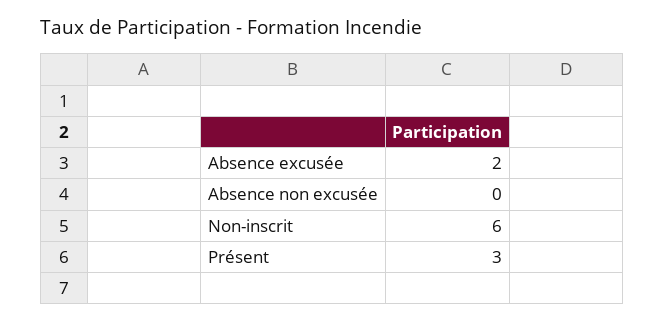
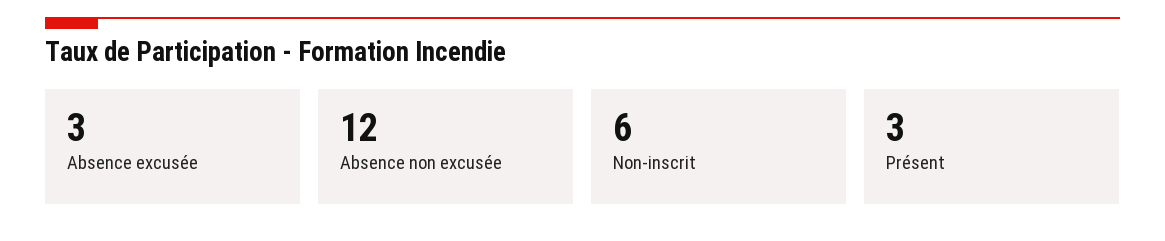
  {
-   "Absence excusée": 2,
+   "Absence excusée": 3,
-   "Absence non excusée": 0,
+   "Absence non excusée": 12,
    "Non-inscrit": 6,
    "Présent": 3
  }

